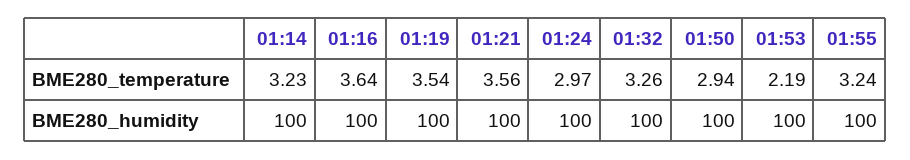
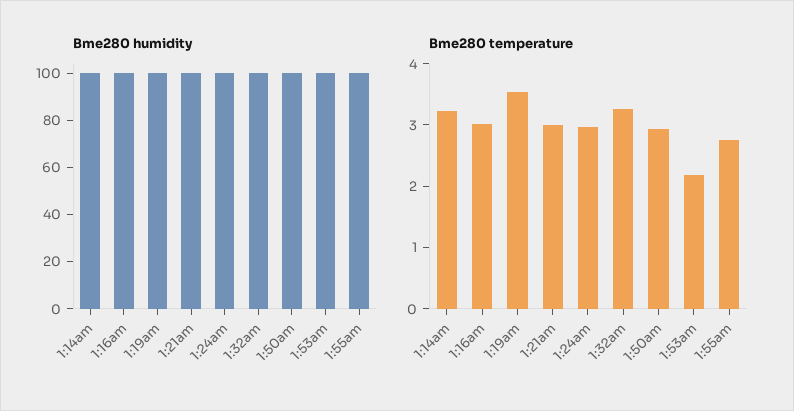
  {
    "BME280_temperature": {
      "01:14": 3.23,
-     "01:16": 3.64,
+     "01:16": 3,
      "01:19": 3.54,
-     "01:21": 3.56,
+     "01:21": 3,
      "01:24": 2.97,
      "01:32": 3.26,
      "01:50": 2.94,
      "01:53": 2.19,
-     "01:55": 3.24
+     "01:55": 2.8
    },
    "BME280_humidity": {
      "01:14": 100,
      "01:16": 100,
      "01:19": 100,
      "01:21": 100,
      "01:24": 100,
      "01:32": 100,
      "01:50": 100,
      "01:53": 100,
      "01:55": 100
    }
  }

